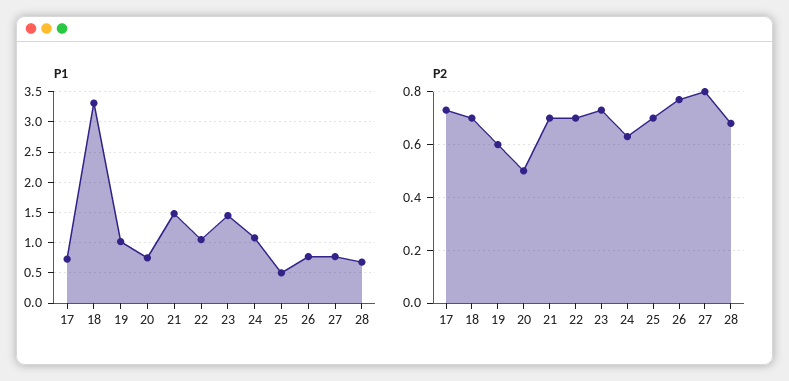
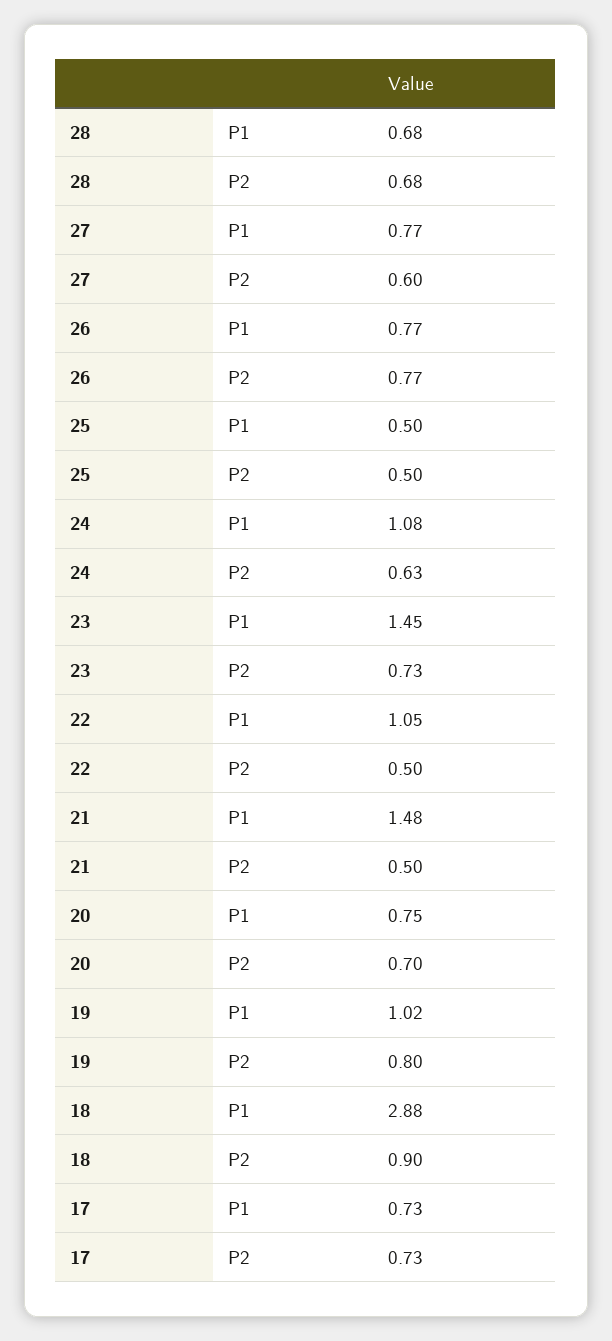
  {
    "P1": {
      "17": 0.73,
-     "18": 3.3,
+     "18": 2.88,
      "19": 1.02,
      "20": 0.75,
      "21": 1.48,
      "22": 1.05,
      "23": 1.45,
      "24": 1.08,
      "25": 0.5,
      "26": 0.77,
      "27": 0.77,
      "28": 0.68
    },
    "P2": {
      "17": 0.73,
-     "18": 0.7,
+     "18": 0.9,
-     "19": 0.6,
+     "19": 0.8,
-     "20": 0.5,
+     "20": 0.7,
-     "21": 0.7,
+     "21": 0.5,
-     "22": 0.7,
+     "22": 0.5,
      "23": 0.73,
      "24": 0.63,
-     "25": 0.7,
+     "25": 0.5,
      "26": 0.77,
-     "27": 0.8,
+     "27": 0.6,
      "28": 0.68
    }
  }

